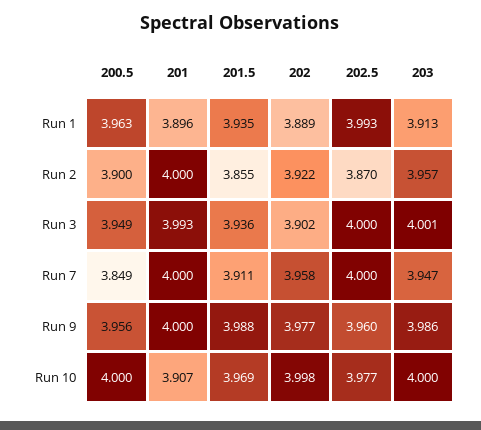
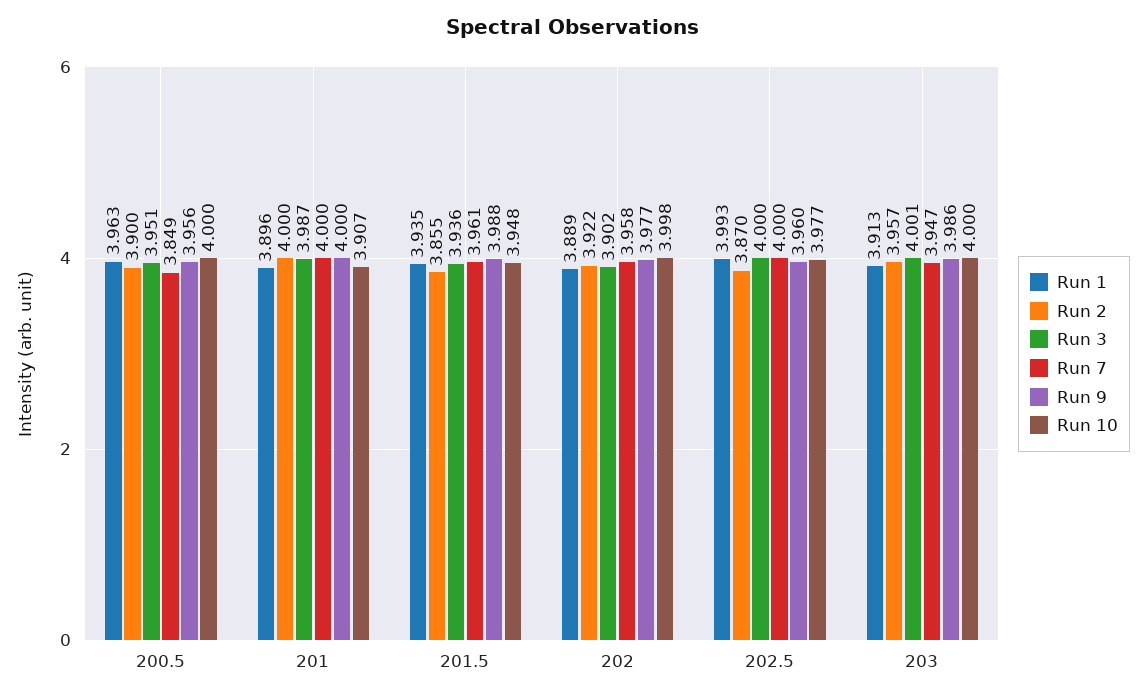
  {
    "Run 1": {
      "200.5": 3.963,
      "201": 3.896,
      "201.5": 3.935,
      "202": 3.889,
      "202.5": 3.993,
      "203": 3.913
    },
    "Run 2": {
      "200.5": 3.9,
      "201": 4,
      "201.5": 3.855,
      "202": 3.922,
      "202.5": 3.87,
      "203": 3.957
    },
    "Run 3": {
-     "200.5": 3.949,
+     "200.5": 3.951,
-     "201": 3.993,
+     "201": 3.987,
      "201.5": 3.936,
      "202": 3.902,
      "202.5": 4,
      "203": 4.001
    },
    "Run 7": {
      "200.5": 3.849,
      "201": 4,
-     "201.5": 3.911,
+     "201.5": 3.961,
      "202": 3.958,
      "202.5": 4,
      "203": 3.947
    },
    "Run 9": {
      "200.5": 3.956,
      "201": 4,
      "201.5": 3.988,
      "202": 3.977,
      "202.5": 3.96,
      "203": 3.986
    },
    "Run 10": {
      "200.5": 4,
      "201": 3.907,
-     "201.5": 3.969,
+     "201.5": 3.948,
      "202": 3.998,
      "202.5": 3.977,
      "203": 4
    }
  }

